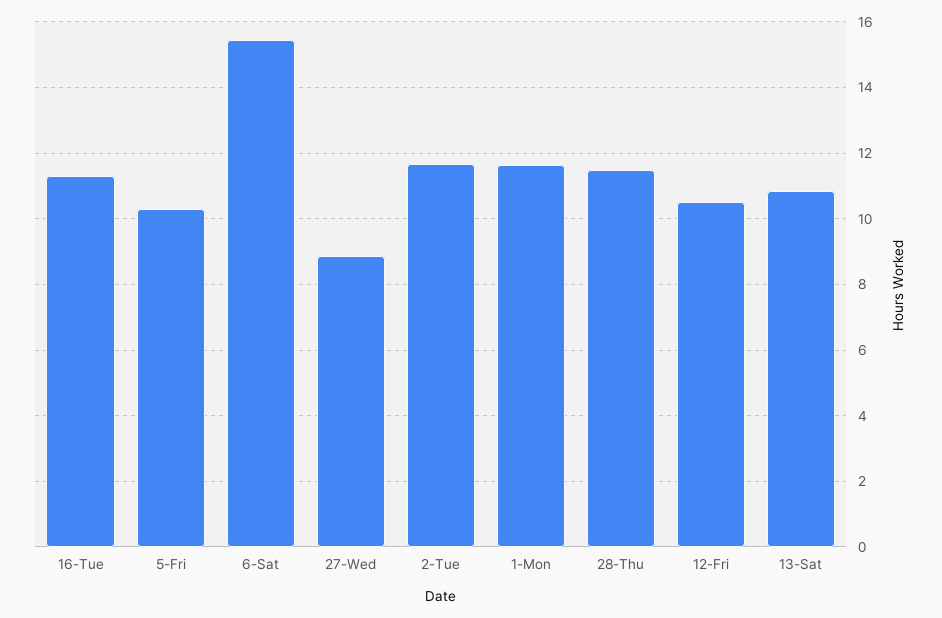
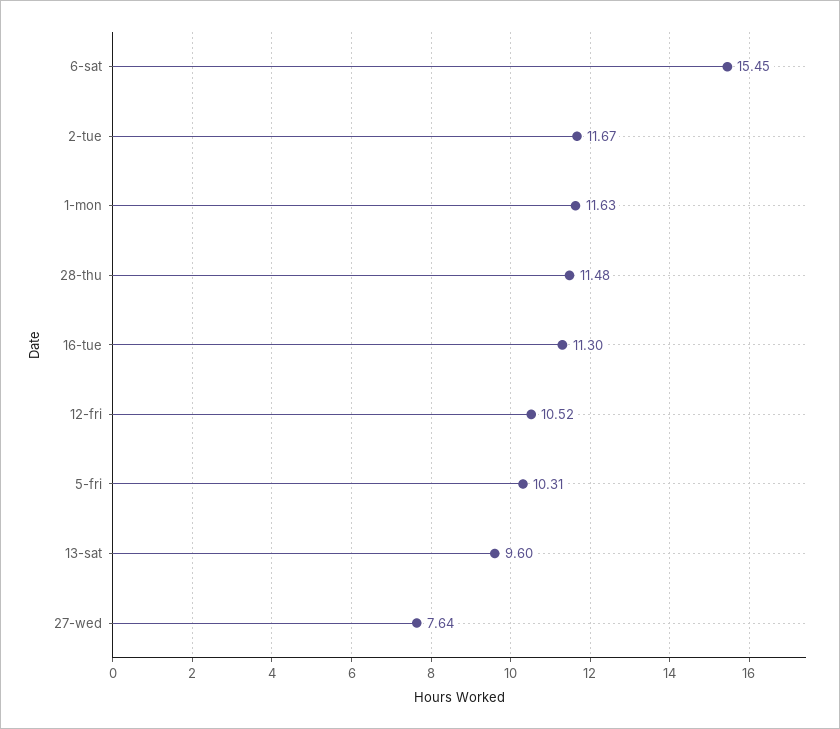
  {
    "16-Tue": 11.3,
    "5-Fri": 10.31,
    "6-Sat": 15.45,
-   "27-Wed": 8.8,
+   "27-Wed": 7.64,
    "2-Tue": 11.67,
    "1-Mon": 11.63,
    "28-Thu": 11.48,
    "12-Fri": 10.52,
-   "13-Sat": 10.8
+   "13-Sat": 9.6
  }

